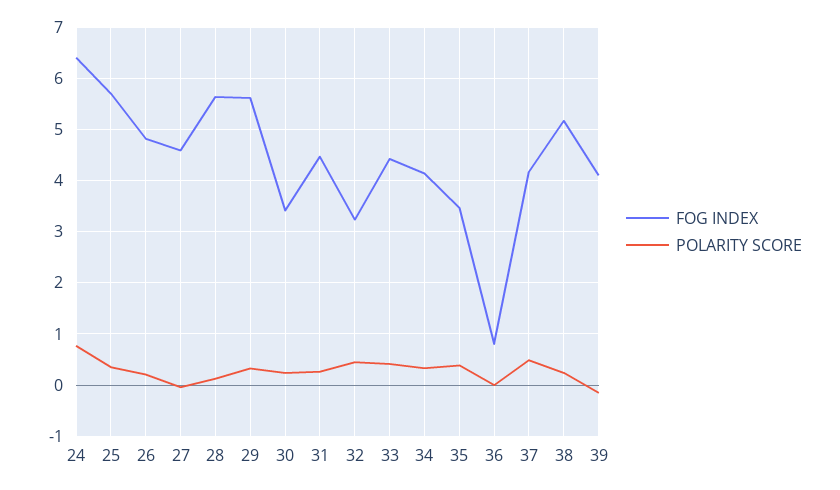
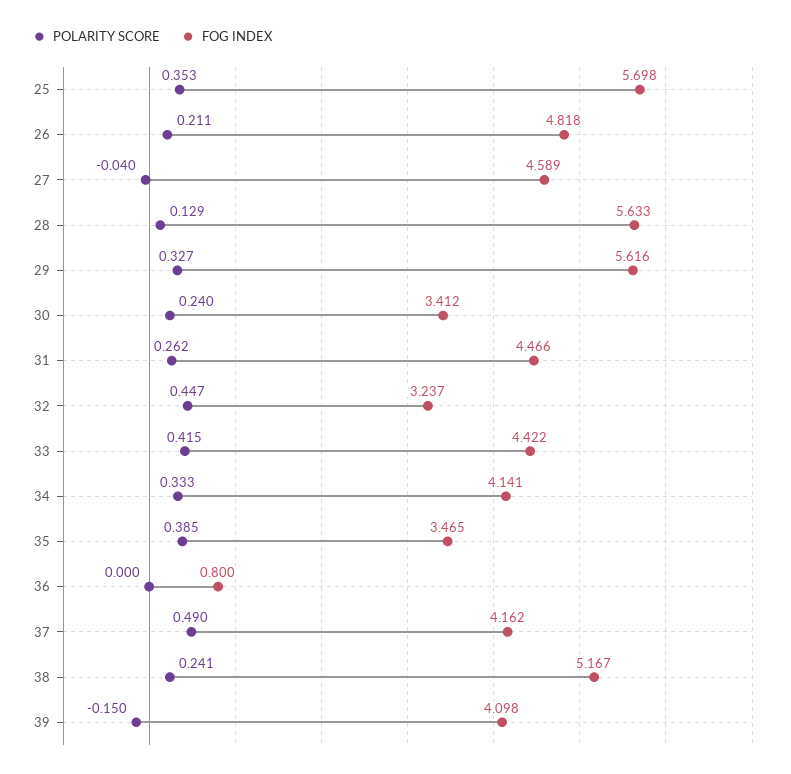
  {
    "FOG INDEX": {
-     "24": 6.4,
      "25": 5.698,
      "26": 4.818,
      "27": 4.589,
      "28": 5.633,
      "29": 5.616,
      "30": 3.412,
      "31": 4.466,
      "32": 3.237,
      "33": 4.422,
      "34": 4.141,
      "35": 3.465,
      "36": 0.8,
      "37": 4.162,
      "38": 5.167,
      "39": 4.098
    },
    "POLARITY SCORE": {
-     "24": 0.8,
      "25": 0.353,
      "26": 0.211,
      "27": -0.04,
      "28": 0.129,
      "29": 0.327,
      "30": 0.24,
      "31": 0.262,
      "32": 0.447,
      "33": 0.415,
      "34": 0.333,
      "35": 0.385,
      "36": 0,
      "37": 0.49,
      "38": 0.241,
      "39": -0.15
    }
  }

